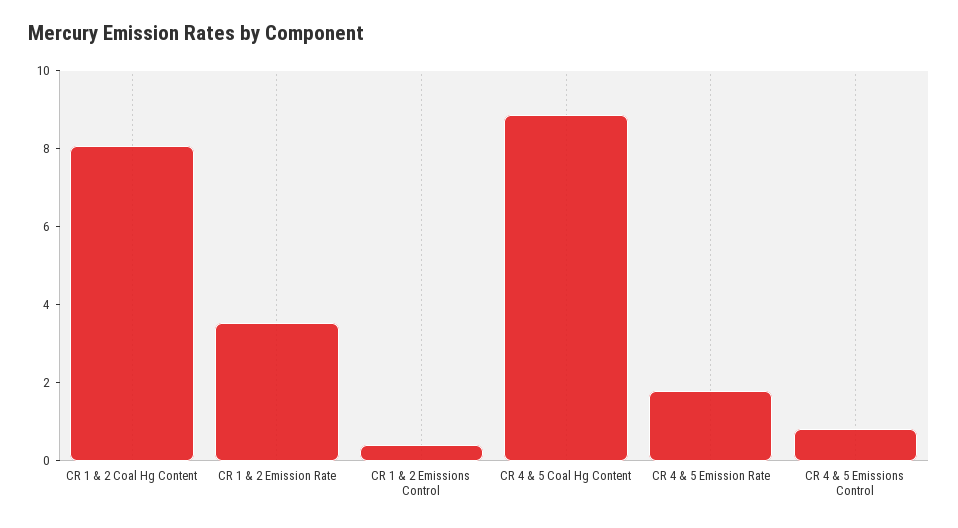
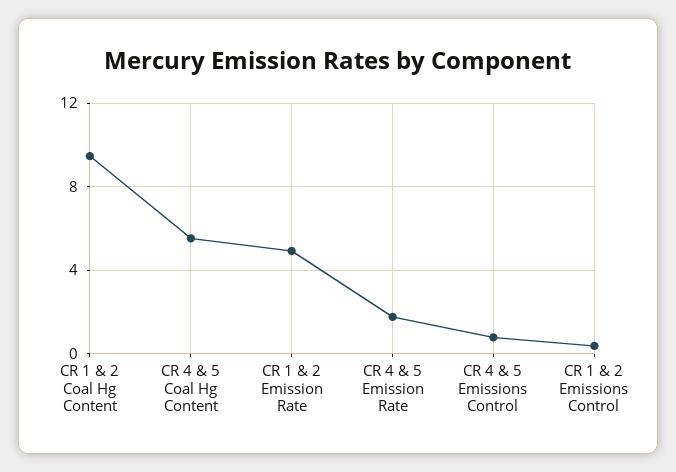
  {
-   "CR 1 & 2 Coal Hg Content": 8,
+   "CR 1 & 2 Coal Hg Content": 9.5,
-   "CR 1 & 2 Emission Rate": 3.5,
+   "CR 1 & 2 Emission Rate": 5,
    "CR 1 & 2 Emissions Control": 0.5,
-   "CR 4 & 5 Coal Hg Content": 9,
+   "CR 4 & 5 Coal Hg Content": 5.5,
    "CR 4 & 5 Emission Rate": 2,
    "CR 4 & 5 Emissions Control": 1
  }

